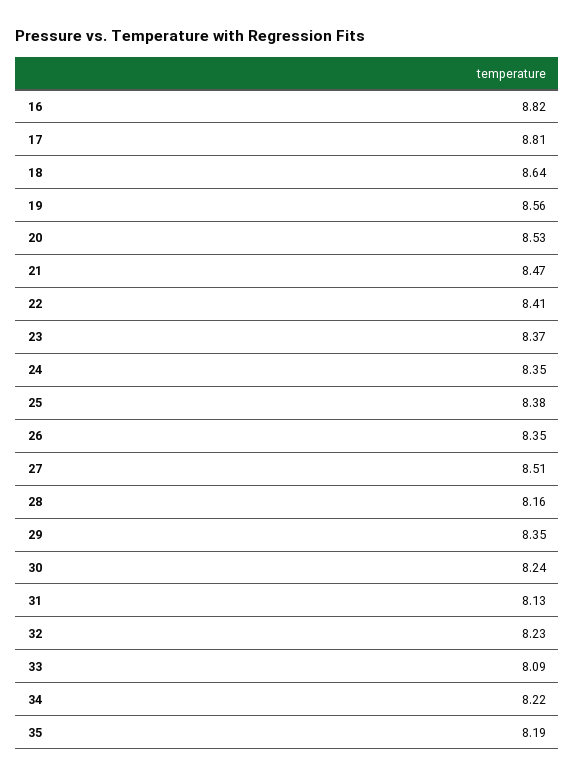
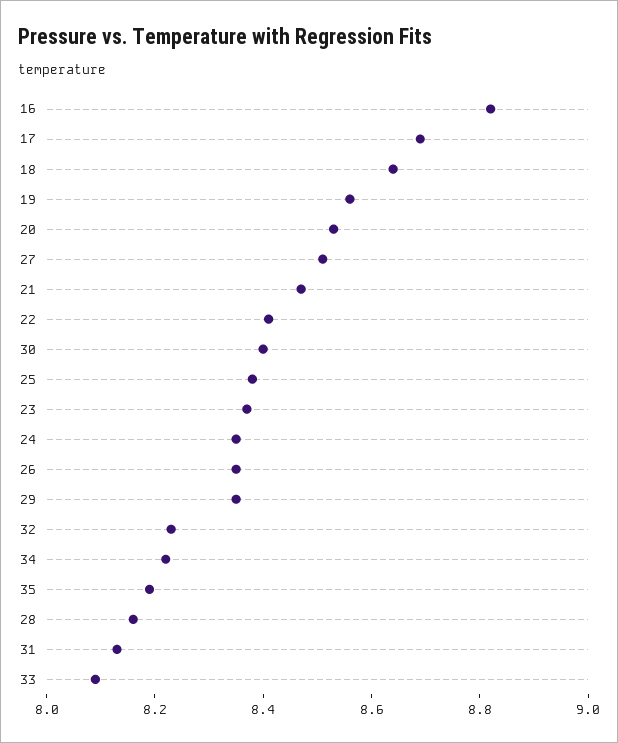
  {
    "16": 8.82,
-   "17": 8.81,
+   "17": 8.7,
    "18": 8.64,
    "19": 8.56,
    "20": 8.53,
    "21": 8.47,
    "22": 8.41,
    "23": 8.37,
    "24": 8.35,
    "25": 8.38,
    "26": 8.35,
    "27": 8.51,
    "28": 8.16,
    "29": 8.35,
-   "30": 8.24,
+   "30": 8.4,
    "31": 8.13,
    "32": 8.23,
    "33": 8.09,
    "34": 8.22,
    "35": 8.19
  }

